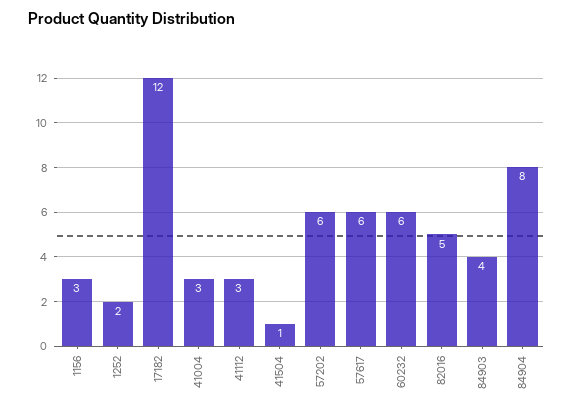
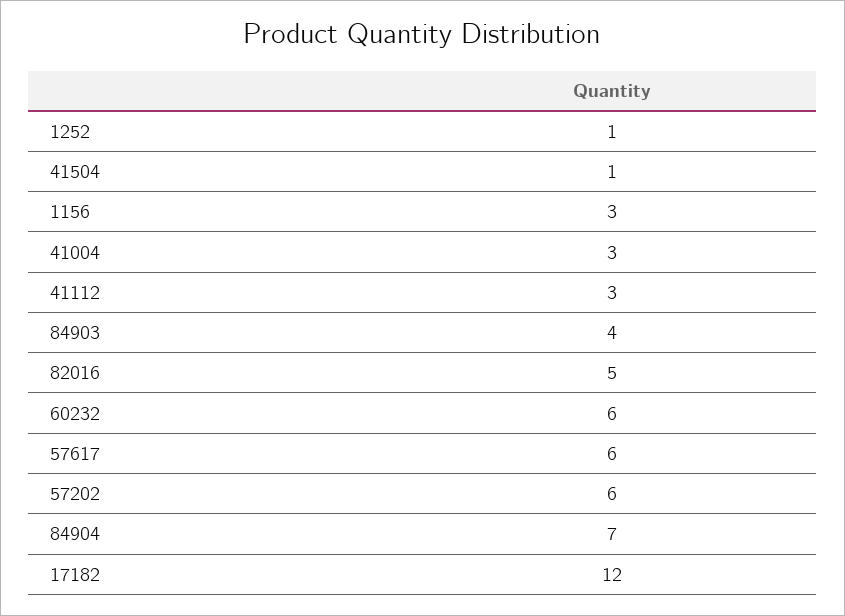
  {
    "1156": 3,
-   "1252": 2,
+   "1252": 1,
    "17182": 12,
    "41004": 3,
    "41112": 3,
    "41504": 1,
    "57202": 6,
    "57617": 6,
    "60232": 6,
    "82016": 5,
    "84903": 4,
-   "84904": 8
+   "84904": 7
  }

